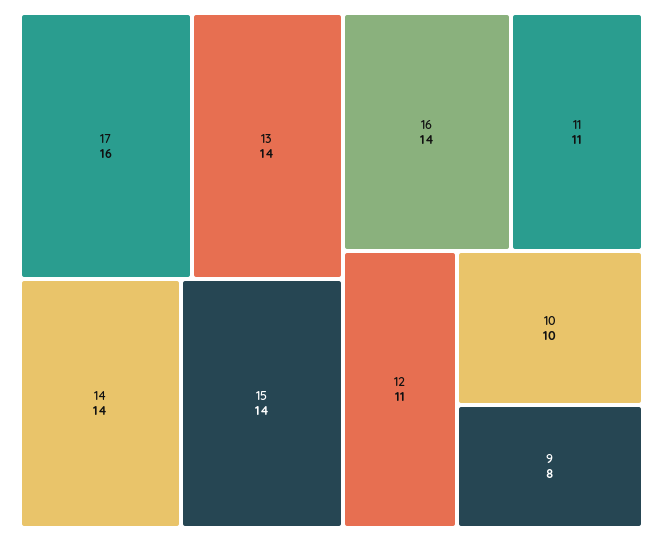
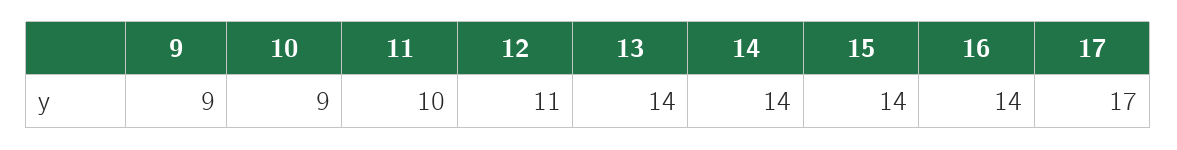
  {
-   "17": 16,
+   "17": 17,
    "13": 14,
    "14": 14,
    "15": 14,
    "16": 14,
-   "11": 11,
+   "11": 10,
    "12": 11,
-   "10": 10,
+   "10": 9,
-   "9": 8
+   "9": 9
  }

